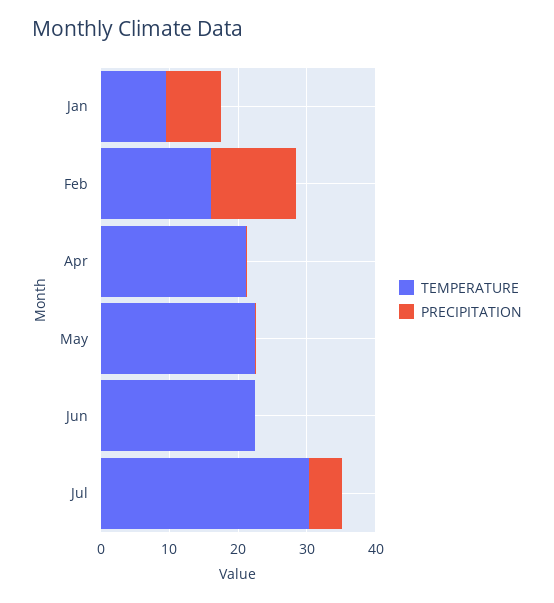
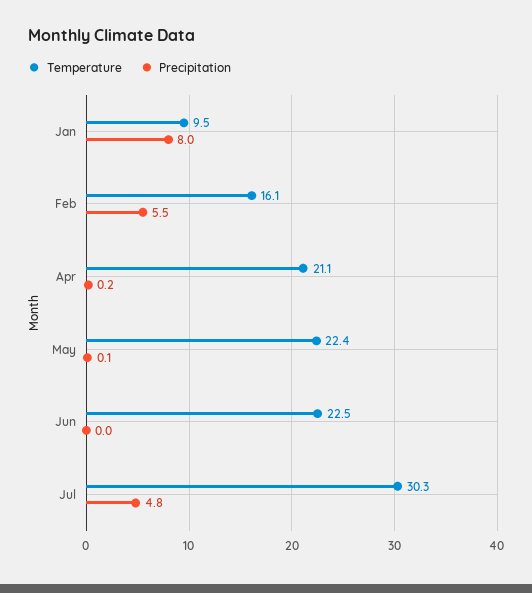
  {
    "TEMPERATURE": {
      "Jan": 9.5,
      "Feb": 16.1,
      "Apr": 21.1,
      "May": 22.4,
      "Jun": 22.5,
      "Jul": 30.3
    },
    "PRECIPITATION": {
      "Jan": 8,
-     "Feb": 12,
+     "Feb": 5.5,
      "Apr": 0.2,
      "May": 0.1,
      "Jun": 0,
      "Jul": 4.8
    }
  }

